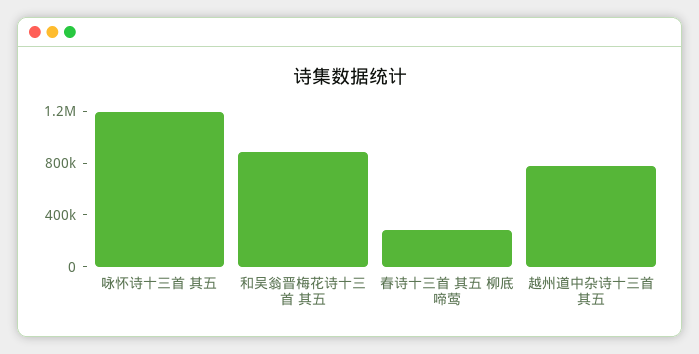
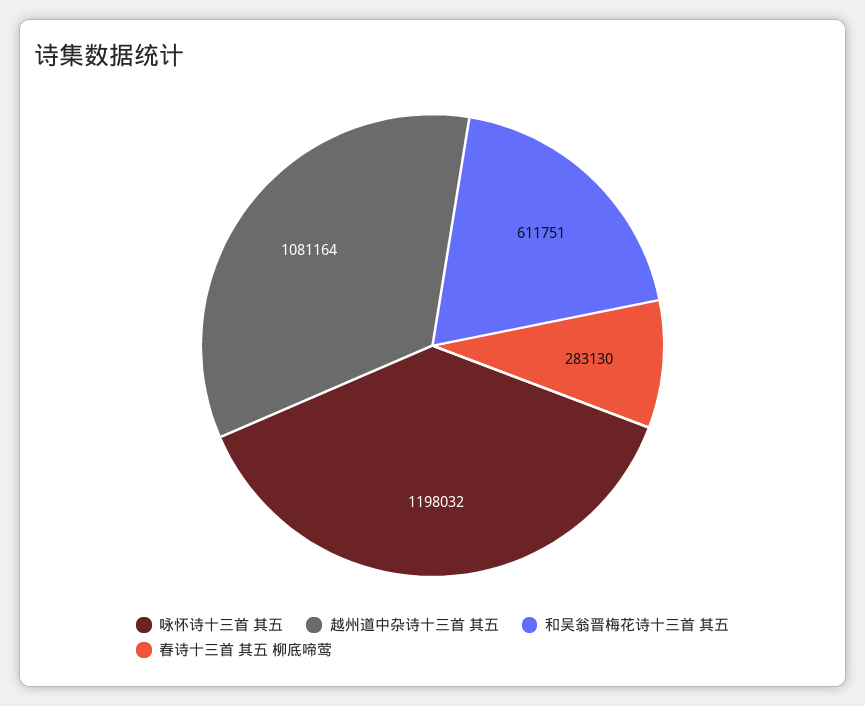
  {
    "咏怀诗十三首 其五": 1198032,
-   "和吴翁晋梅花诗十三首 其五": 900000,
+   "和吴翁晋梅花诗十三首 其五": 611751,
    "春诗十三首 其五 柳底啼莺": 283130,
-   "越州道中杂诗十三首 其五": 800000
+   "越州道中杂诗十三首 其五": 1081164
  }

